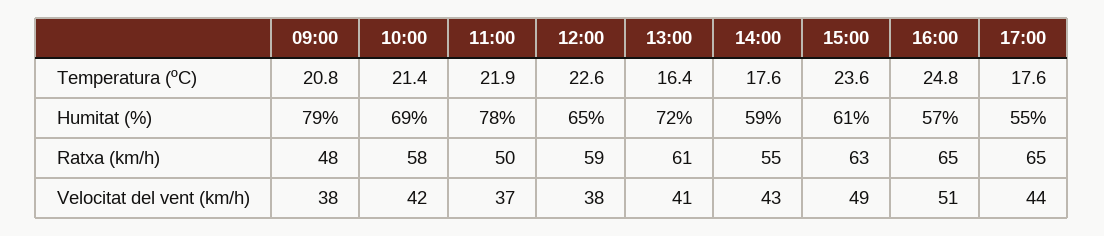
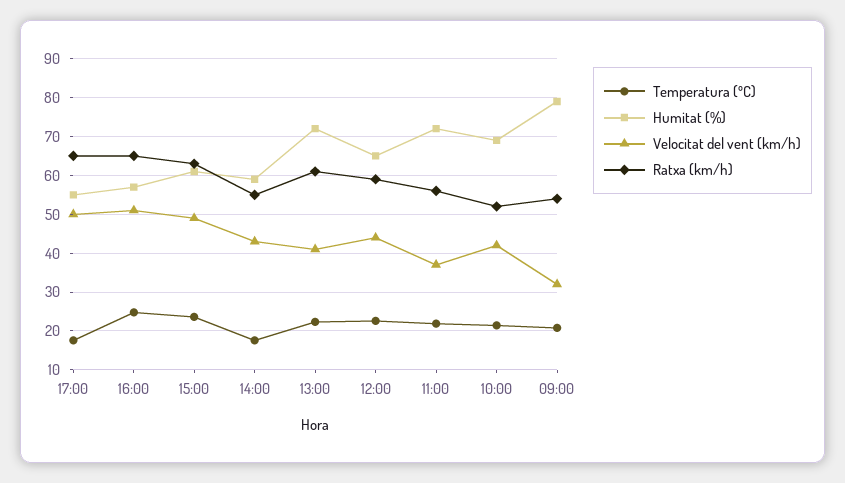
  {
    "Temperatura (ºC)": {
      "09:00": 20.8,
      "10:00": 21.4,
      "11:00": 21.9,
      "12:00": 22.6,
-     "13:00": 16.4,
+     "13:00": 22,
      "14:00": 17.6,
      "15:00": 23.6,
      "16:00": 24.8,
      "17:00": 17.6
    },
    "Humitat (%)": {
      "09:00": 79,
      "10:00": 69,
-     "11:00": 78,
+     "11:00": 72,
      "12:00": 65,
      "13:00": 72,
      "14:00": 59,
      "15:00": 61,
      "16:00": 57,
      "17:00": 55
    },
    "Ratxa (km/h)": {
-     "09:00": 48,
+     "09:00": 54,
-     "10:00": 58,
+     "10:00": 52,
-     "11:00": 50,
+     "11:00": 56,
      "12:00": 59,
      "13:00": 61,
      "14:00": 55,
      "15:00": 63,
      "16:00": 65,
      "17:00": 65
    },
    "Velocitat del vent (km/h)": {
-     "09:00": 38,
+     "09:00": 32,
      "10:00": 42,
      "11:00": 37,
-     "12:00": 38,
+     "12:00": 44,
      "13:00": 41,
      "14:00": 43,
      "15:00": 49,
      "16:00": 51,
-     "17:00": 44
+     "17:00": 50
    }
  }

